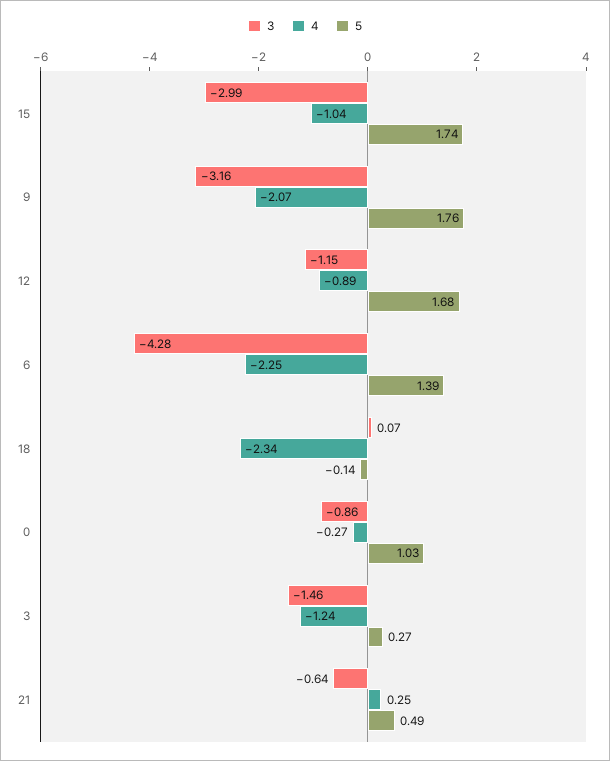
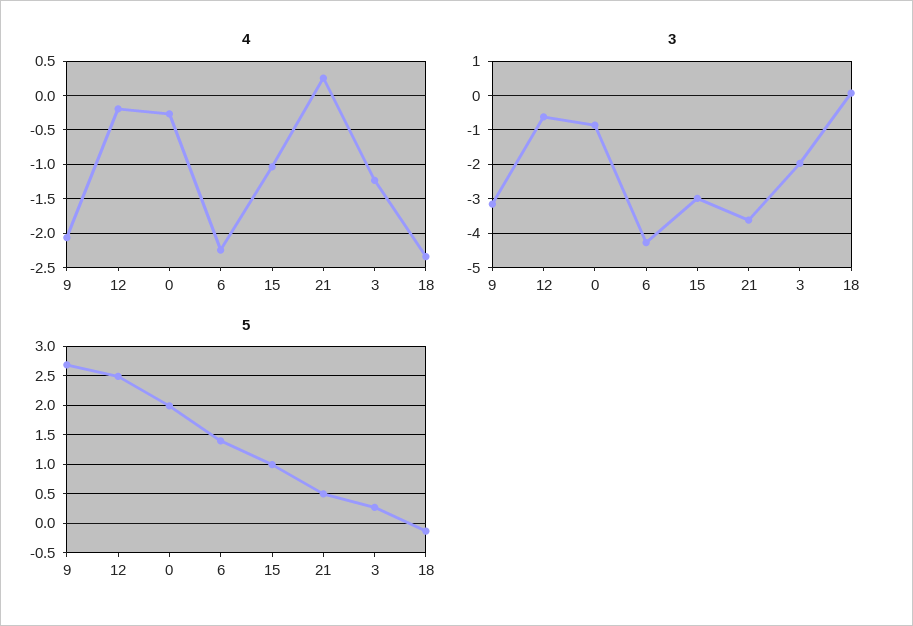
  {
    "3": {
      "15": -2.99,
      "9": -3.16,
-     "12": -1.15,
+     "12": -0.6,
      "6": -4.28,
      "18": 0.07,
      "0": -0.86,
-     "3": -1.46,
+     "3": -2,
-     "21": -0.64
+     "21": -3.6
    },
    "4": {
      "15": -1.04,
      "9": -2.07,
-     "12": -0.89,
+     "12": -0.2,
      "6": -2.25,
      "18": -2.34,
      "0": -0.27,
      "3": -1.24,
      "21": 0.25
    },
    "5": {
-     "15": 1.74,
+     "15": 1,
-     "9": 1.76,
+     "9": 2.75,
-     "12": 1.68,
+     "12": 2.5,
      "6": 1.39,
      "18": -0.14,
-     "0": 1.03,
+     "0": 2,
      "3": 0.27,
      "21": 0.49
    }
  }

